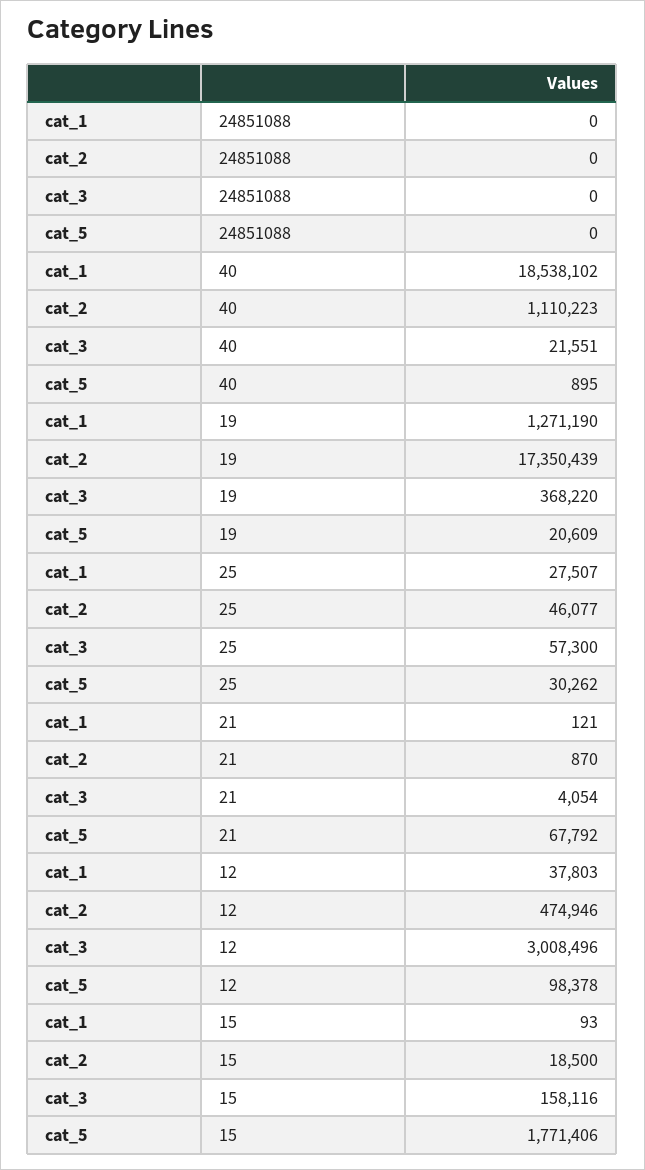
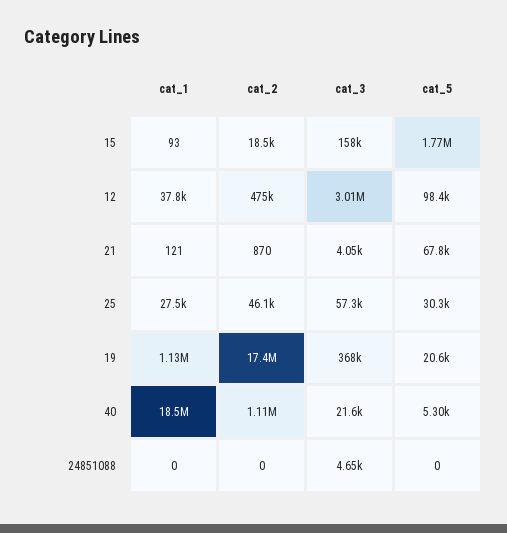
  {
    "cat_1": {
      "24851088": 0,
      "40": 18538102,
-     "19": 1271190,
+     "19": 1130000,
      "25": 27507,
      "21": 121,
      "12": 37803,
      "15": 93
    },
    "cat_2": {
      "24851088": 0,
      "40": 1110223,
      "19": 17350439,
      "25": 46077,
      "21": 870,
      "12": 474946,
      "15": 18500
    },
    "cat_3": {
-     "24851088": 0,
+     "24851088": 4650,
      "40": 21551,
      "19": 368220,
      "25": 57300,
      "21": 4054,
      "12": 3008496,
      "15": 158116
    },
    "cat_5": {
      "24851088": 0,
-     "40": 895,
+     "40": 5300,
      "19": 20609,
      "25": 30262,
      "21": 67792,
      "12": 98378,
      "15": 1771406
    }
  }

